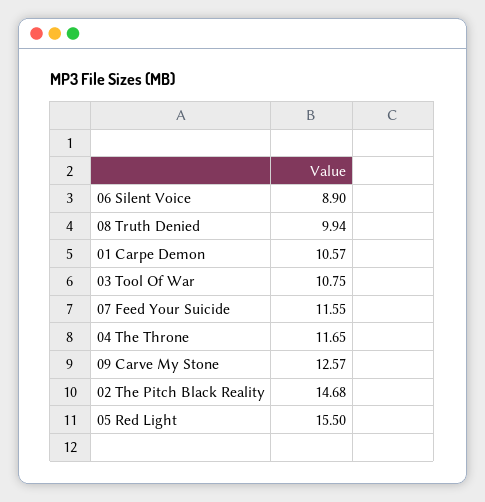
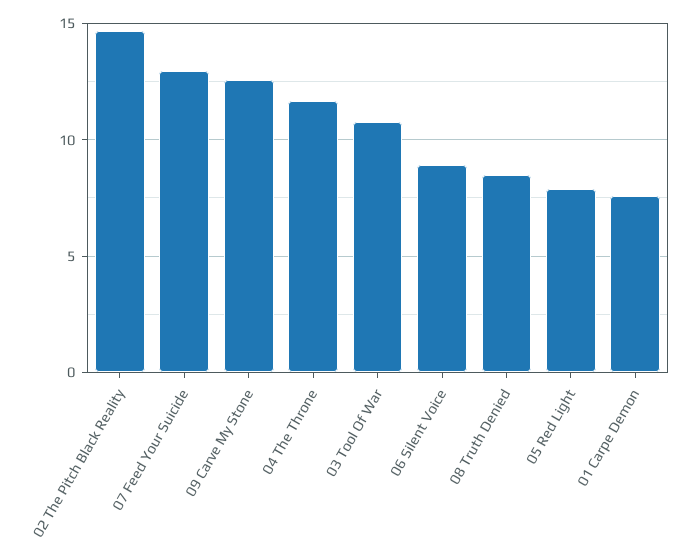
  {
    "06 Silent Voice": 8.9,
-   "08 Truth Denied": 9.94,
+   "08 Truth Denied": 8.5,
-   "01 Carpe Demon": 10.57,
+   "01 Carpe Demon": 7.5,
    "03 Tool Of War": 10.75,
-   "07 Feed Your Suicide": 11.55,
+   "07 Feed Your Suicide": 13,
    "04 The Throne": 11.65,
    "09 Carve My Stone": 12.57,
    "02 The Pitch Black Reality": 14.68,
-   "05 Red Light": 15.5
+   "05 Red Light": 8
  }

